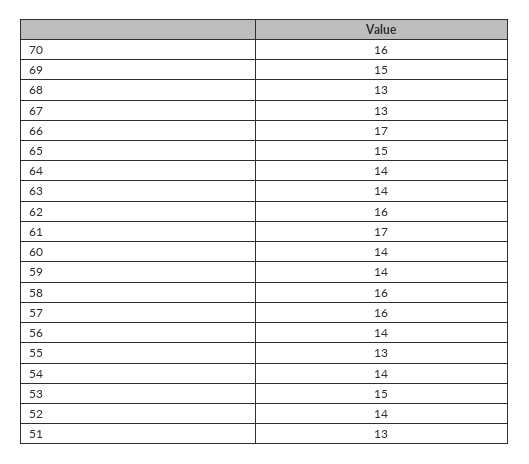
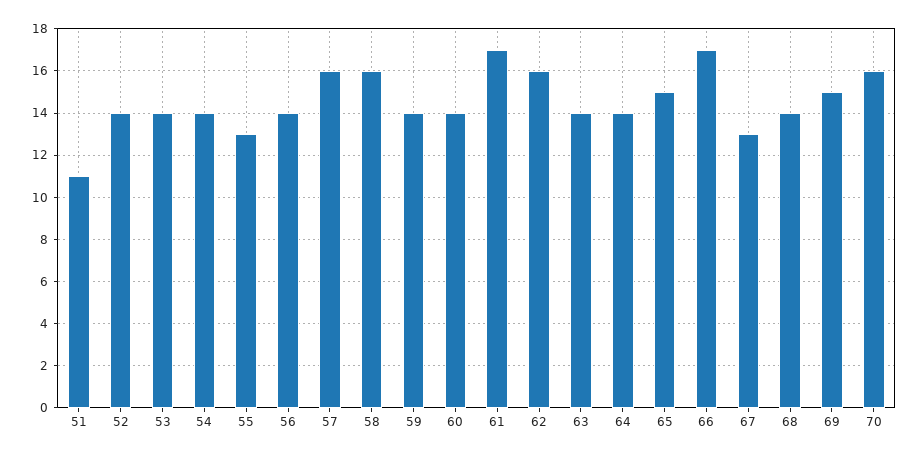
  {
    "70": 16,
    "69": 15,
-   "68": 13,
+   "68": 14,
    "67": 13,
    "66": 17,
    "65": 15,
    "64": 14,
    "63": 14,
    "62": 16,
    "61": 17,
    "60": 14,
    "59": 14,
    "58": 16,
    "57": 16,
    "56": 14,
    "55": 13,
    "54": 14,
-   "53": 15,
+   "53": 14,
    "52": 14,
-   "51": 13
+   "51": 11
  }

